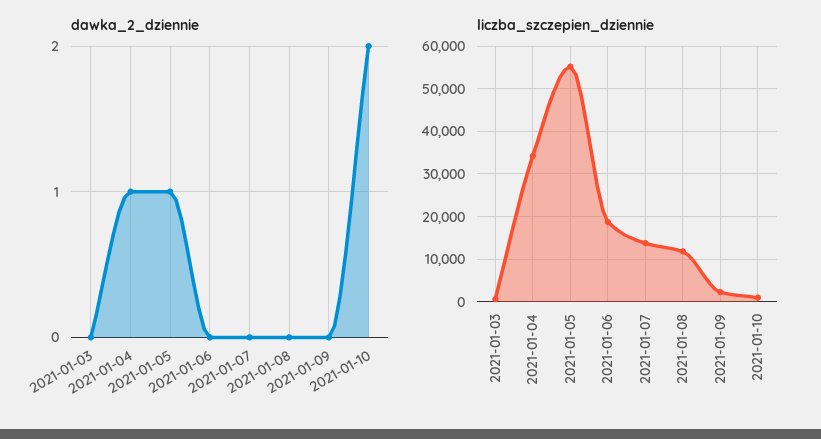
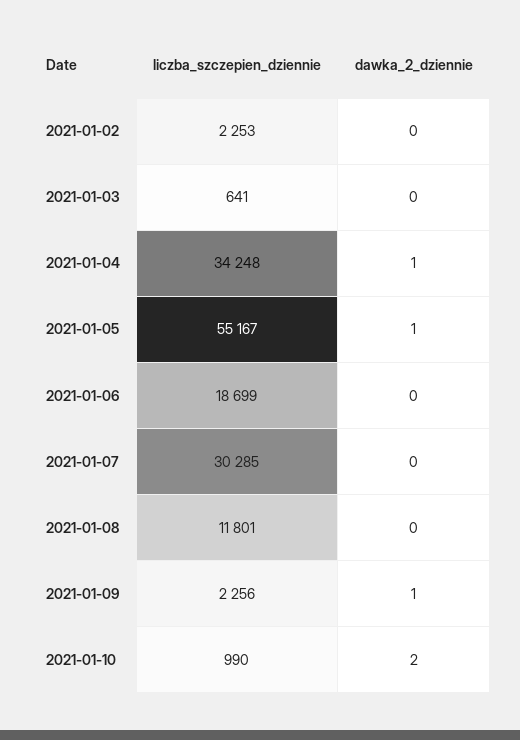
  {
    "dawka_2_dziennie": {
      "2021-01-03": 0,
      "2021-01-04": 1,
      "2021-01-05": 1,
      "2021-01-06": 0,
      "2021-01-07": 0,
      "2021-01-08": 0,
-     "2021-01-09": 0,
+     "2021-01-09": 1,
-     "2021-01-10": 2
+     "2021-01-10": 2,
+     "2021-01-02": 0
    },
    "liczba_szczepien_dziennie": {
      "2021-01-03": 641,
      "2021-01-04": 34248,
      "2021-01-05": 55167,
      "2021-01-06": 18699,
-     "2021-01-07": 14000,
+     "2021-01-07": 30285,
      "2021-01-08": 11801,
      "2021-01-09": 2256,
-     "2021-01-10": 990
+     "2021-01-10": 990,
+     "2021-01-02": 2253
    }
  }

